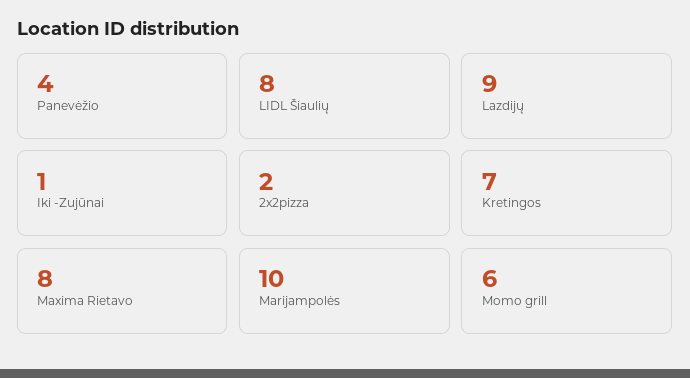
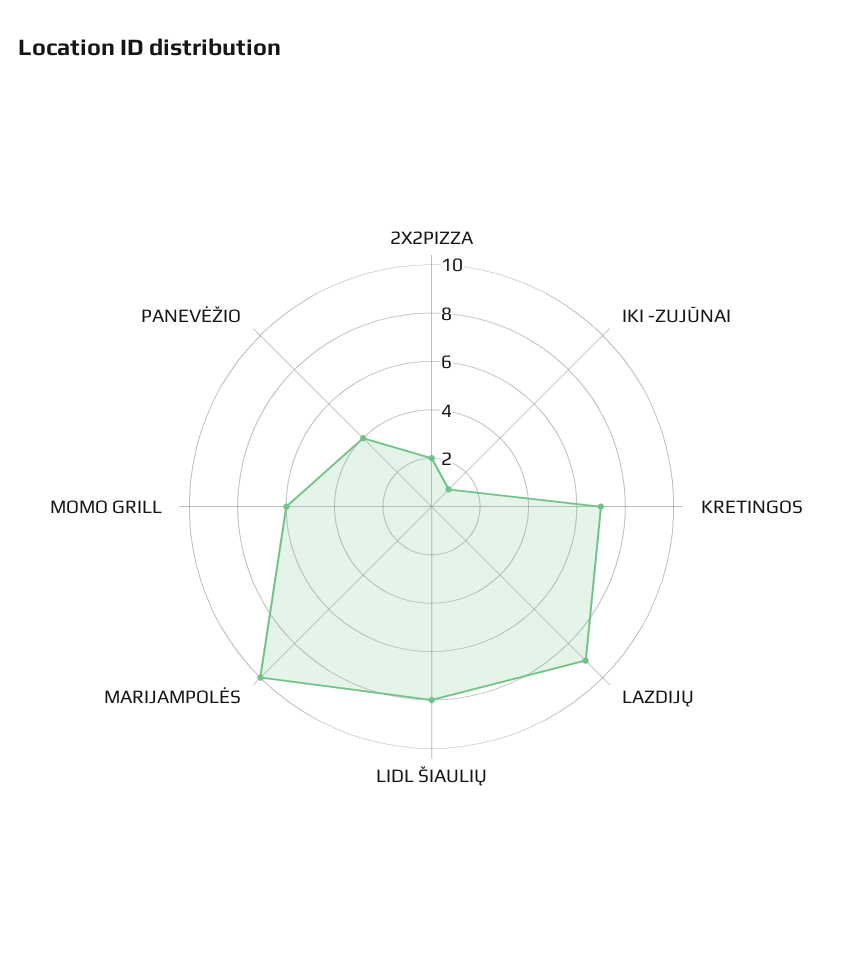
  {
    "Panevėžio": 4,
    "LIDL Šiaulių": 8,
    "Lazdijų": 9,
    "Iki -Zujūnai": 1,
    "2x2pizza": 2,
    "Kretingos": 7,
-   "Maxima Rietavo": 8,
    "Marijampolės": 10,
    "Momo grill": 6
  }

